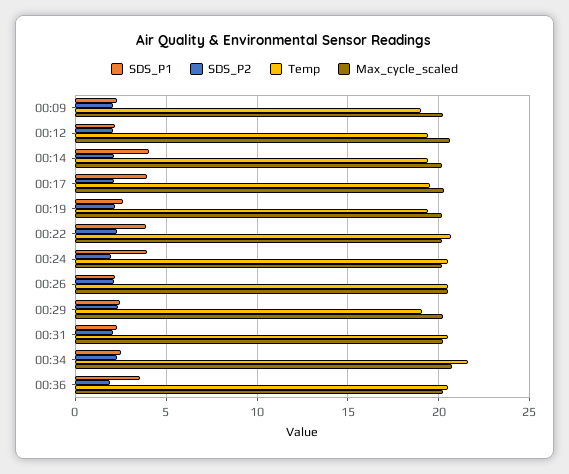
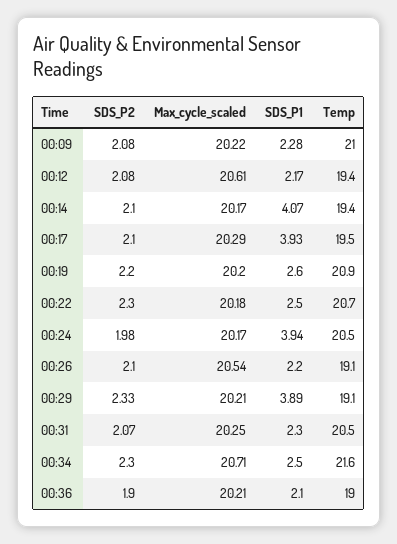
  {
    "SDS_P1": {
      "00:09": 2.28,
      "00:12": 2.17,
      "00:14": 4.07,
      "00:17": 3.93,
      "00:19": 2.6,
-     "00:22": 4,
+     "00:22": 2.5,
      "00:24": 3.94,
      "00:26": 2.2,
-     "00:29": 2.5,
+     "00:29": 3.89,
      "00:31": 2.3,
      "00:34": 2.5,
-     "00:36": 3.5
+     "00:36": 2.1
    },
    "SDS_P2": {
      "00:09": 2.08,
      "00:12": 2.08,
      "00:14": 2.1,
      "00:17": 2.1,
      "00:19": 2.2,
      "00:22": 2.3,
      "00:24": 1.98,
      "00:26": 2.1,
      "00:29": 2.33,
      "00:31": 2.07,
      "00:34": 2.3,
      "00:36": 1.9
    },
    "Temp": {
-     "00:09": 19,
+     "00:09": 21,
      "00:12": 19.4,
      "00:14": 19.4,
      "00:17": 19.5,
-     "00:19": 19.5,
+     "00:19": 20.9,
      "00:22": 20.7,
      "00:24": 20.5,
-     "00:26": 20.5,
+     "00:26": 19.1,
      "00:29": 19.1,
      "00:31": 20.5,
      "00:34": 21.6,
-     "00:36": 20.5
+     "00:36": 19
    },
    "Max_cycle_scaled": {
      "00:09": 20.22,
      "00:12": 20.61,
      "00:14": 20.17,
      "00:17": 20.29,
      "00:19": 20.2,
      "00:22": 20.18,
      "00:24": 20.17,
      "00:26": 20.54,
      "00:29": 20.21,
      "00:31": 20.25,
      "00:34": 20.71,
      "00:36": 20.21
    }
  }

